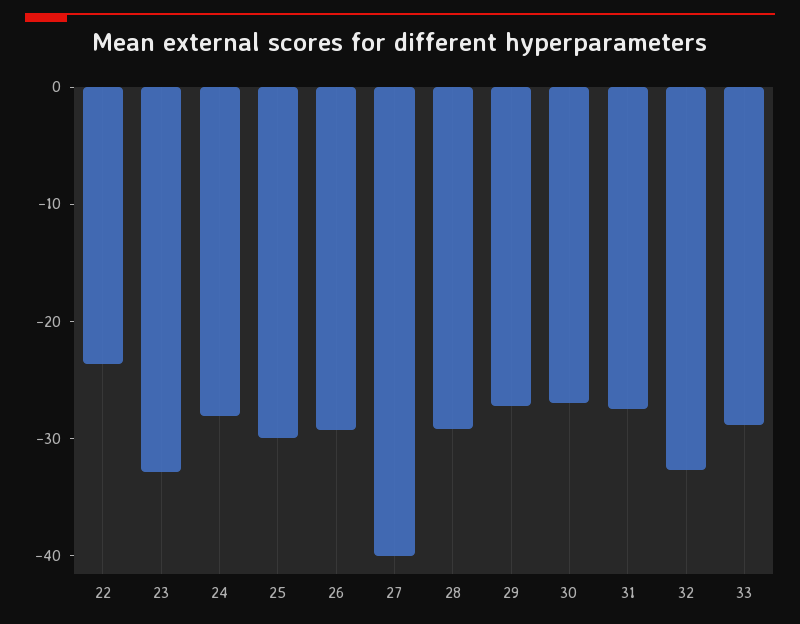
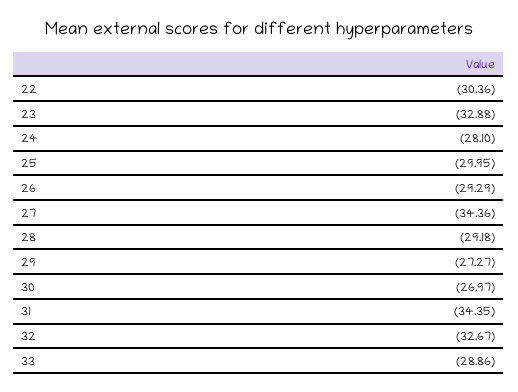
  {
-   "22": -24,
+   "22": -30.36,
    "23": -32.88,
    "24": -28.1,
    "25": -29.95,
    "26": -29.29,
-   "27": -40,
+   "27": -34.36,
    "28": -29.18,
    "29": -27.27,
    "30": -26.97,
-   "31": -28,
+   "31": -34.35,
    "32": -32.67,
    "33": -28.86
  }

